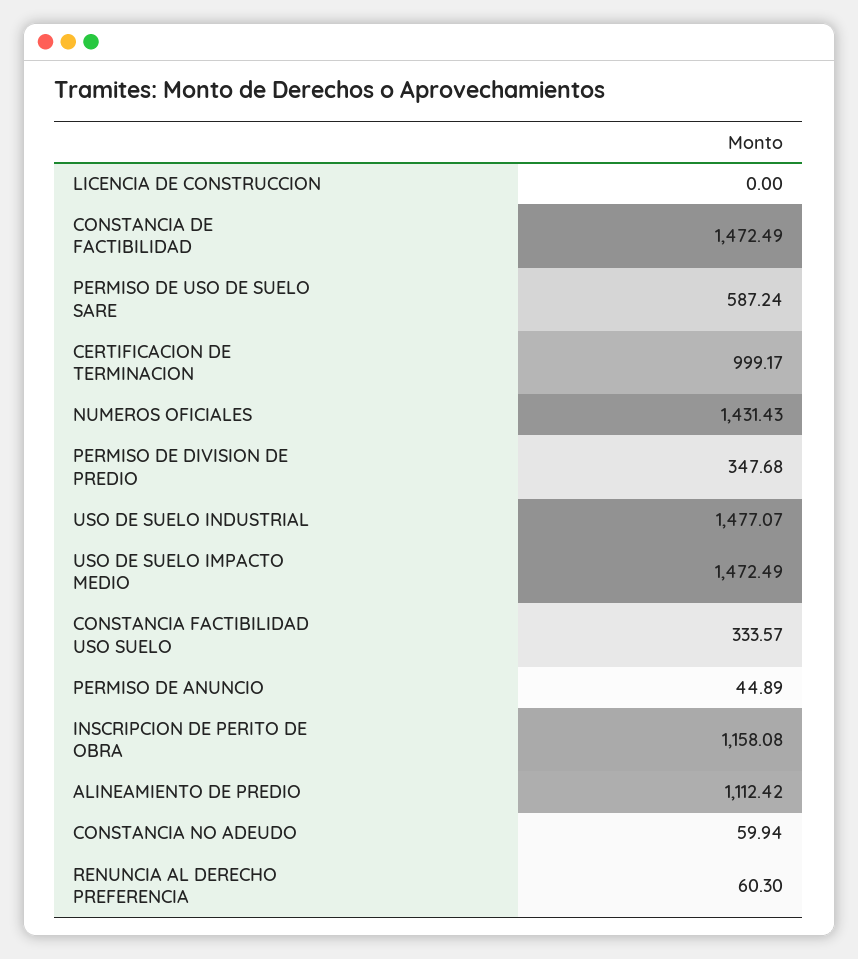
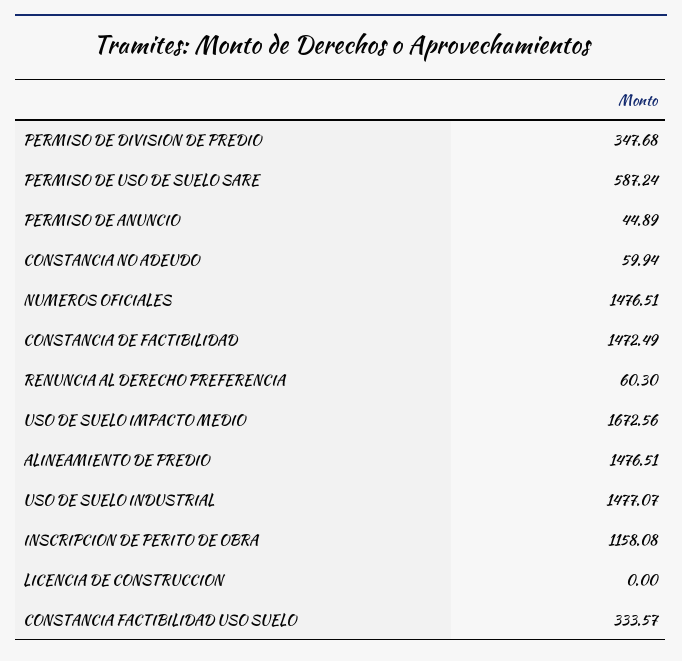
  {
    "LICENCIA DE CONSTRUCCION": 0,
    "CONSTANCIA DE FACTIBILIDAD": 1472.49,
    "PERMISO DE USO DE SUELO SARE": 587.24,
-   "CERTIFICACION DE TERMINACION": 999.17,
-   "NUMEROS OFICIALES": 1431.43,
+   "NUMEROS OFICIALES": 1476.51,
    "PERMISO DE DIVISION DE PREDIO": 347.68,
    "USO DE SUELO INDUSTRIAL": 1477.07,
-   "USO DE SUELO IMPACTO MEDIO": 1472.49,
+   "USO DE SUELO IMPACTO MEDIO": 1672.56,
    "CONSTANCIA FACTIBILIDAD USO SUELO": 333.57,
    "PERMISO DE ANUNCIO": 44.89,
    "INSCRIPCION DE PERITO DE OBRA": 1158.08,
-   "ALINEAMIENTO DE PREDIO": 1112.42,
+   "ALINEAMIENTO DE PREDIO": 1476.51,
    "CONSTANCIA NO ADEUDO": 59.94,
    "RENUNCIA AL DERECHO PREFERENCIA": 60.3
  }

